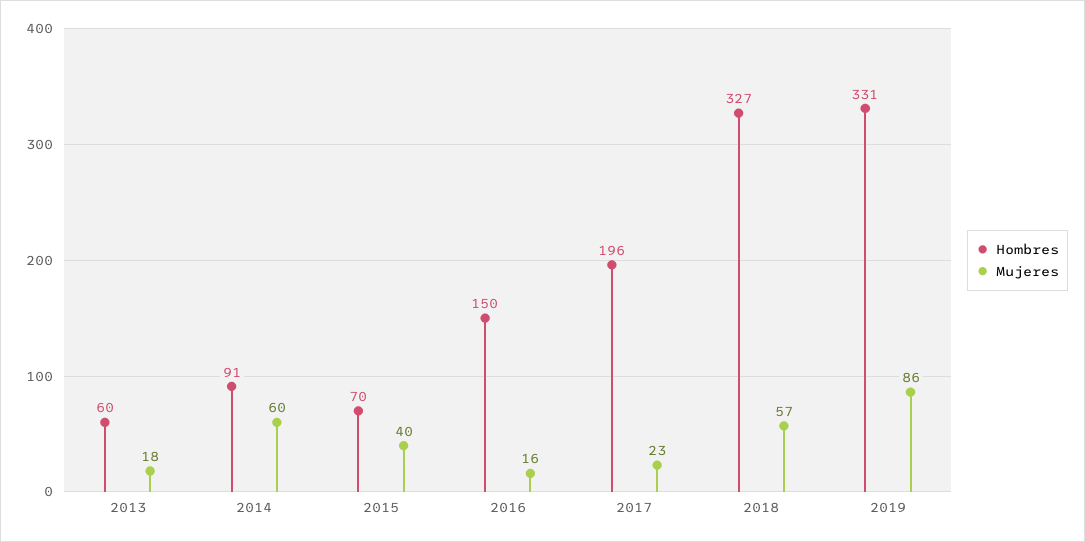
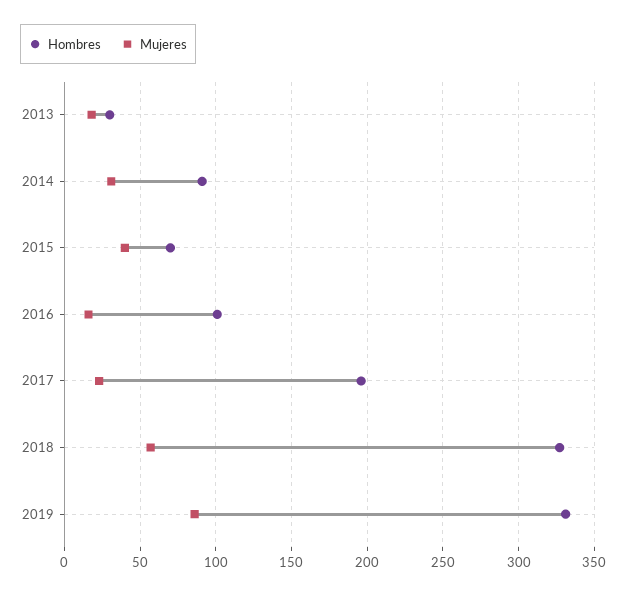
  {
    "Hombres": {
-     "2013": 60,
+     "2013": 30,
      "2014": 91,
      "2015": 70,
-     "2016": 150,
+     "2016": 100,
      "2017": 196,
      "2018": 327,
      "2019": 331
    },
    "Mujeres": {
      "2013": 18,
-     "2014": 60,
+     "2014": 30,
      "2015": 40,
      "2016": 16,
      "2017": 23,
      "2018": 57,
      "2019": 86
    }
  }

